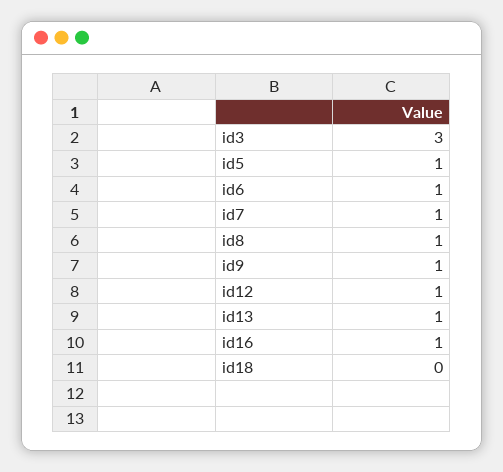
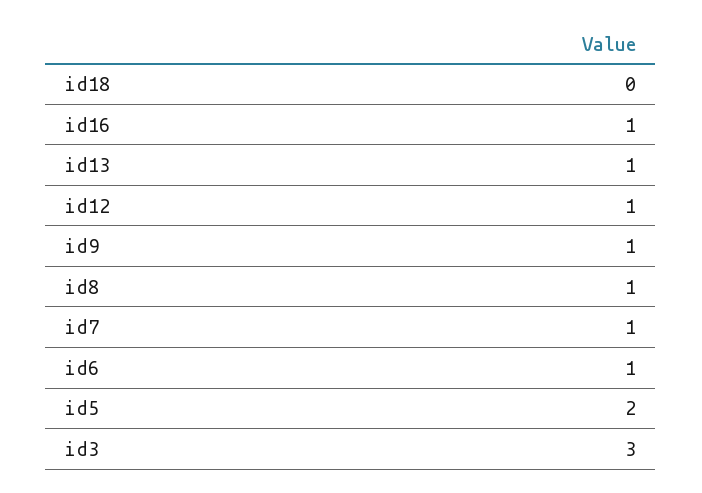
  {
    "id3": 3,
-   "id5": 1,
+   "id5": 2,
    "id6": 1,
    "id7": 1,
    "id8": 1,
    "id9": 1,
    "id12": 1,
    "id13": 1,
    "id16": 1,
    "id18": 0
  }

